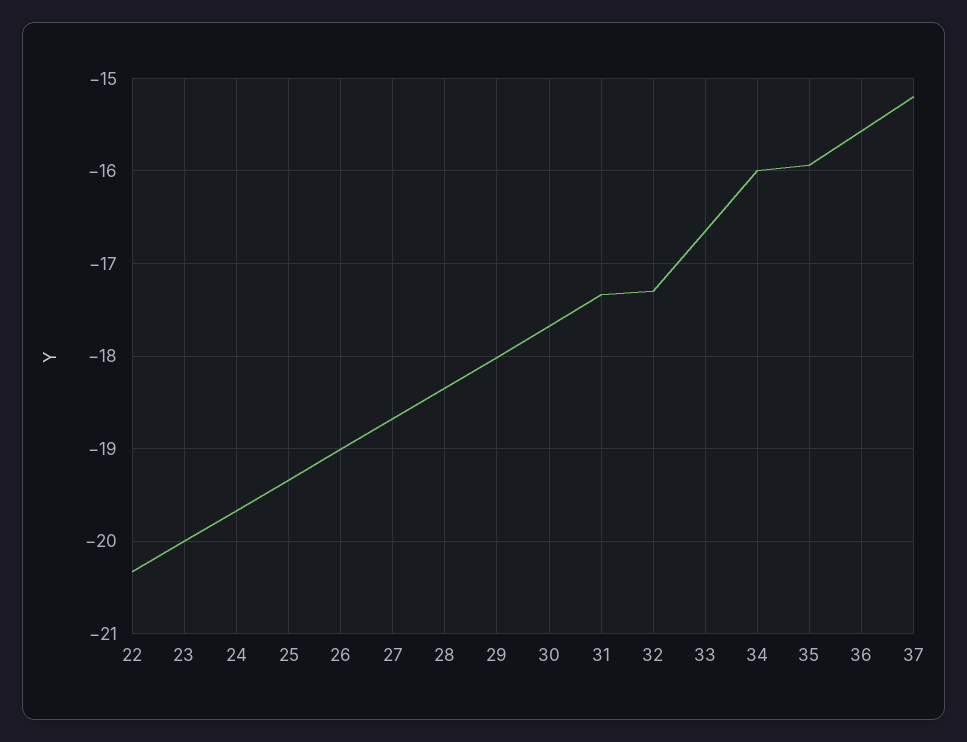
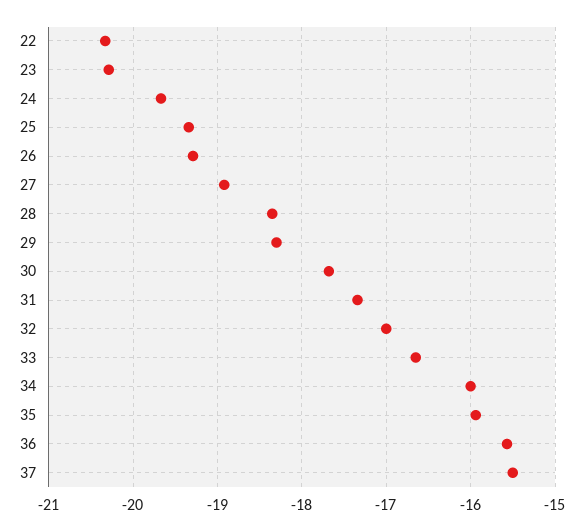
  {
    "22": -20.3,
-   "23": -20,
+   "23": -20.3,
    "24": -19.7,
    "25": -19.3,
-   "26": -19,
+   "26": -19.3,
-   "27": -18.7,
+   "27": -18.9,
    "28": -18.4,
-   "29": -18,
+   "29": -18.3,
    "30": -17.7,
    "31": -17.3,
-   "32": -17.3,
+   "32": -17,
    "33": -16.7,
    "34": -16,
    "35": -15.9,
    "36": -15.6,
-   "37": -15.2
+   "37": -15.5
  }

